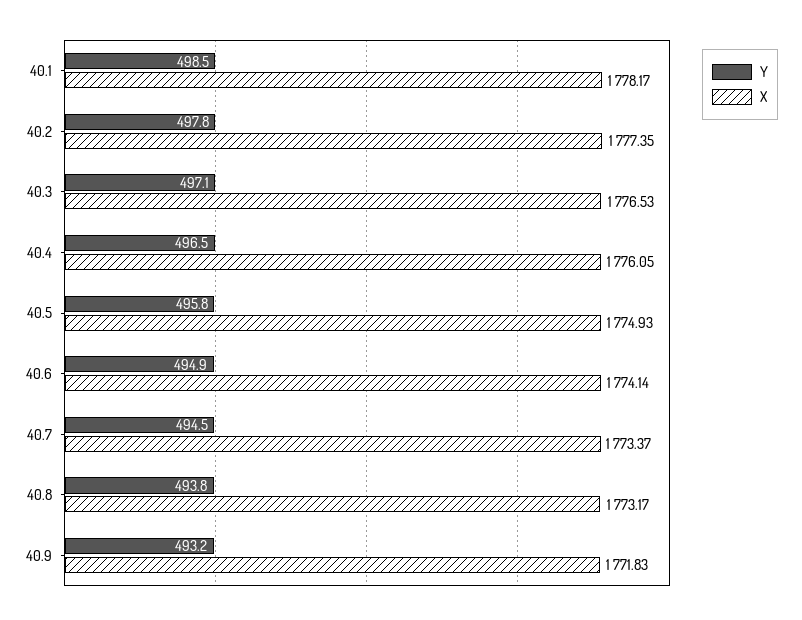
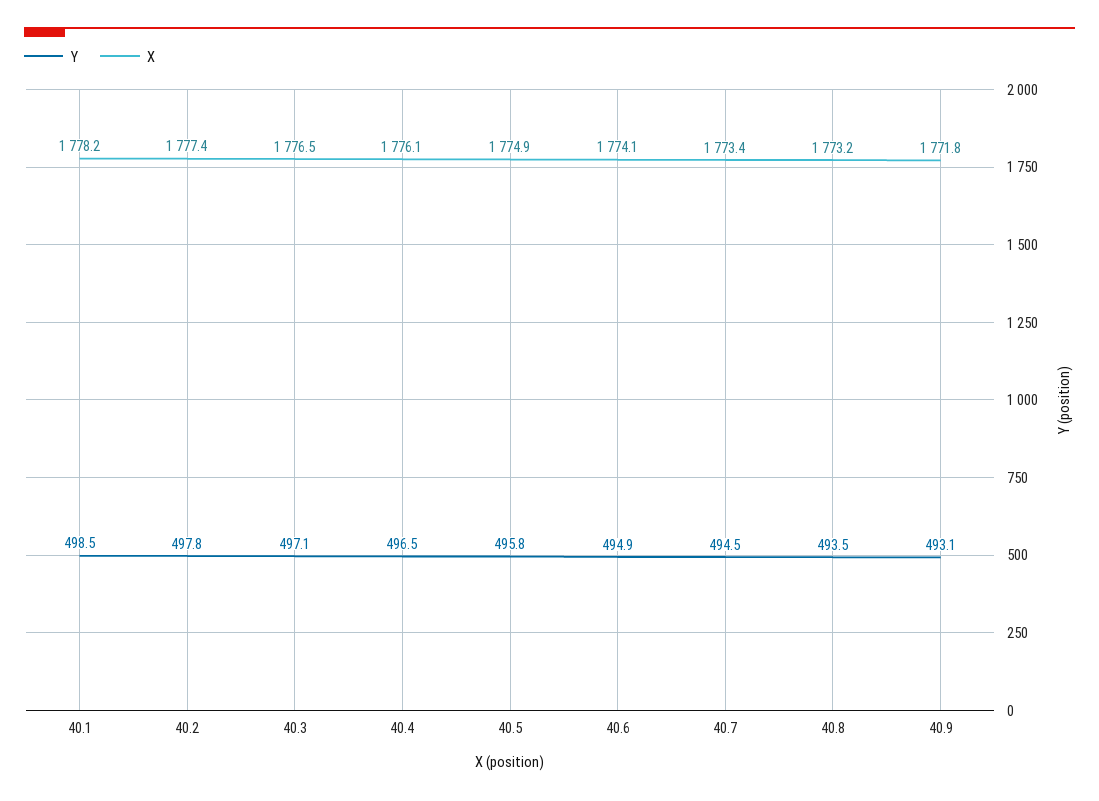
  {
    "Y": {
      "40.1": 498.5,
      "40.2": 497.8,
      "40.3": 497.1,
      "40.4": 496.5,
      "40.5": 495.8,
      "40.6": 494.9,
      "40.7": 494.5,
-     "40.8": 493.8,
+     "40.8": 493.5,
-     "40.9": 493.2
+     "40.9": 493.1
    },
    "X": {
      "40.1": 1778.17,
      "40.2": 1777.35,
      "40.3": 1776.53,
      "40.4": 1776.05,
      "40.5": 1774.93,
      "40.6": 1774.14,
      "40.7": 1773.37,
      "40.8": 1773.17,
      "40.9": 1771.83
    }
  }

